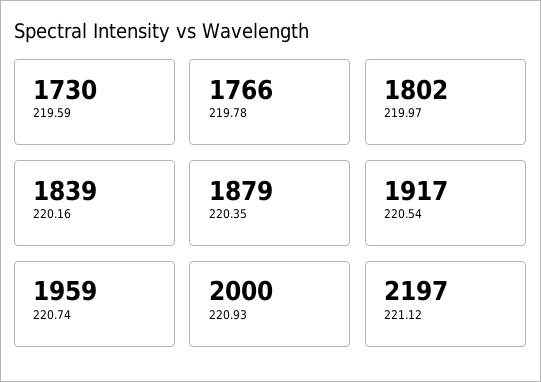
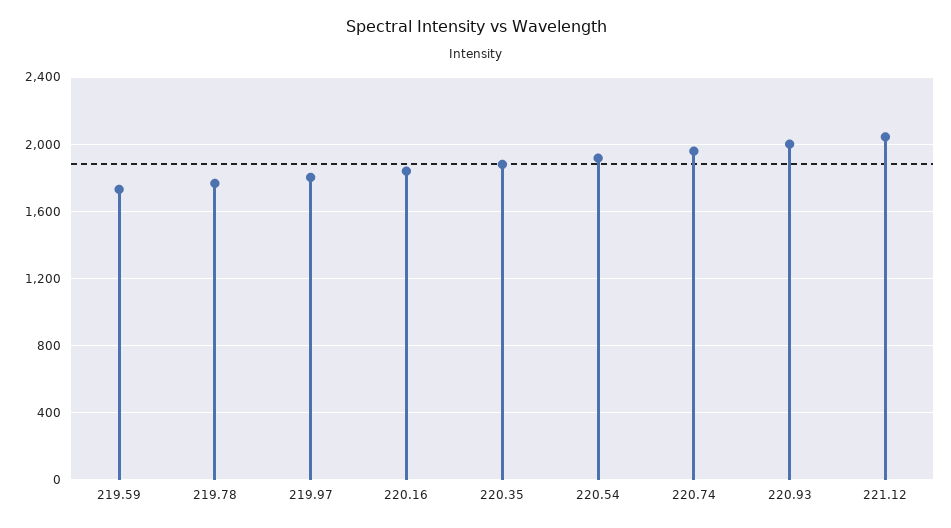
  {
    "219.59": 1730,
    "219.78": 1766,
    "219.97": 1802,
    "220.16": 1839,
    "220.35": 1879,
    "220.54": 1917,
    "220.74": 1959,
    "220.93": 2000,
-   "221.12": 2197
+   "221.12": 2050
  }

